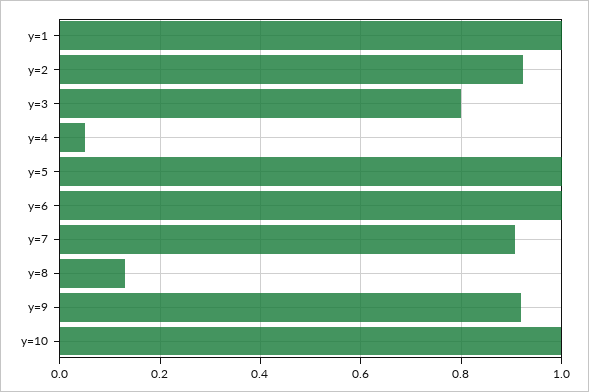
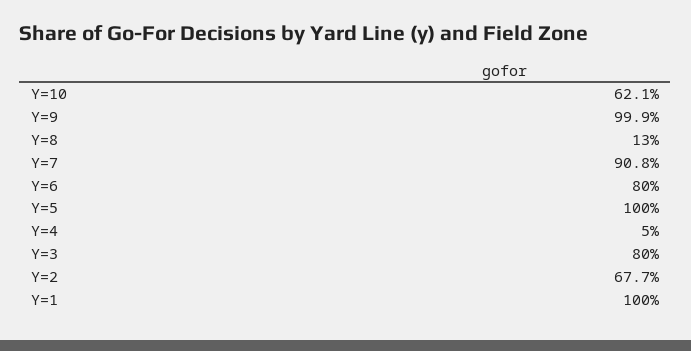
  {
    "y=1": 1,
-   "y=2": 0.92,
+   "y=2": 0.677,
    "y=3": 0.8,
    "y=4": 0.05,
    "y=5": 1,
-   "y=6": 1,
+   "y=6": 0.8,
    "y=7": 0.908,
    "y=8": 0.13,
-   "y=9": 0.92,
+   "y=9": 0.999,
-   "y=10": 1
+   "y=10": 0.621
  }

